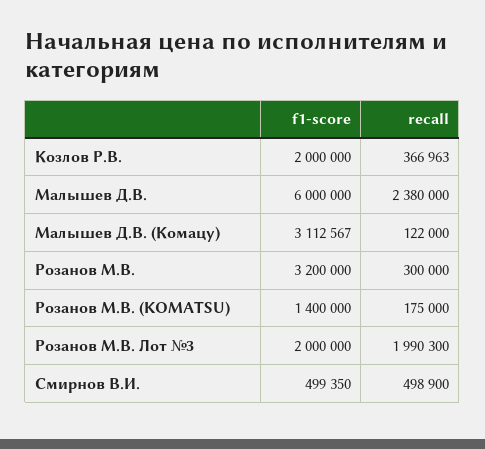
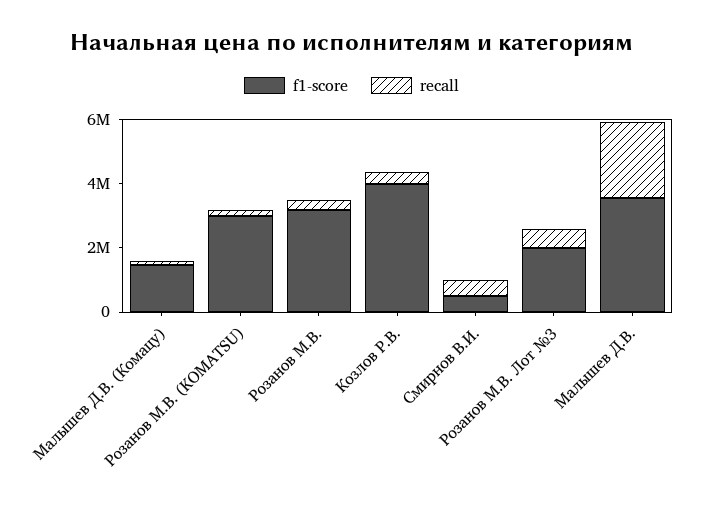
  {
    "f1-score": {
-     "Козлов Р.В.": 2000000,
+     "Козлов Р.В.": 4000000,
-     "Малышев Д.В.": 6000000,
+     "Малышев Д.В.": 3500000,
-     "Малышев Д.В. (Комацу)": 3112567,
+     "Малышев Д.В. (Комацу)": 1500000,
      "Розанов М.В.": 3200000,
-     "Розанов М.В. (KOMATSU)": 1400000,
+     "Розанов М.В. (KOMATSU)": 3000000,
      "Розанов М.В. Лот №3": 2000000,
      "Смирнов В.И.": 499350
    },
    "recall": {
      "Козлов Р.В.": 366963,
      "Малышев Д.В.": 2380000,
      "Малышев Д.В. (Комацу)": 122000,
      "Розанов М.В.": 300000,
      "Розанов М.В. (KOMATSU)": 175000,
-     "Розанов М.В. Лот №3": 1990300,
+     "Розанов М.В. Лот №3": 500000,
      "Смирнов В.И.": 498900
    }
  }

